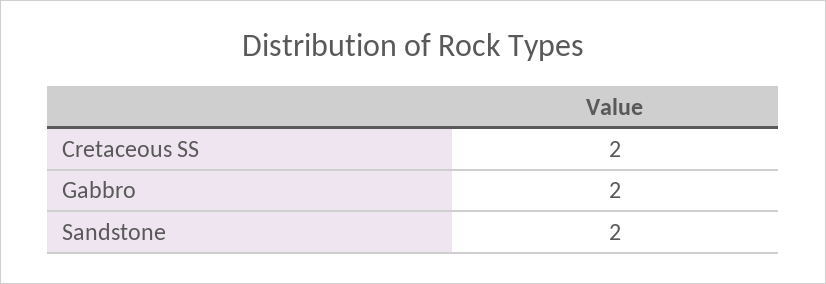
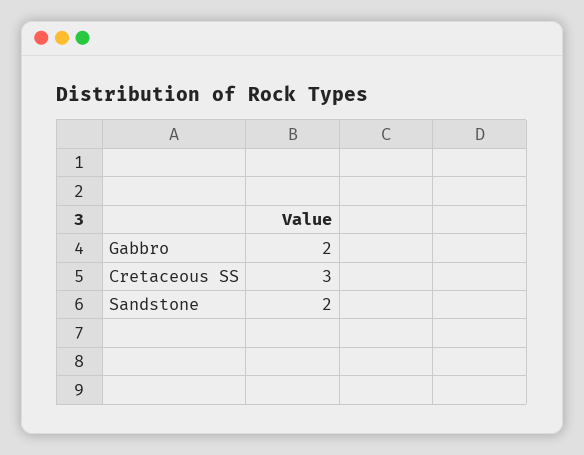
  {
-   "Cretaceous SS": 2,
+   "Cretaceous SS": 3,
    "Gabbro": 2,
    "Sandstone": 2
  }

